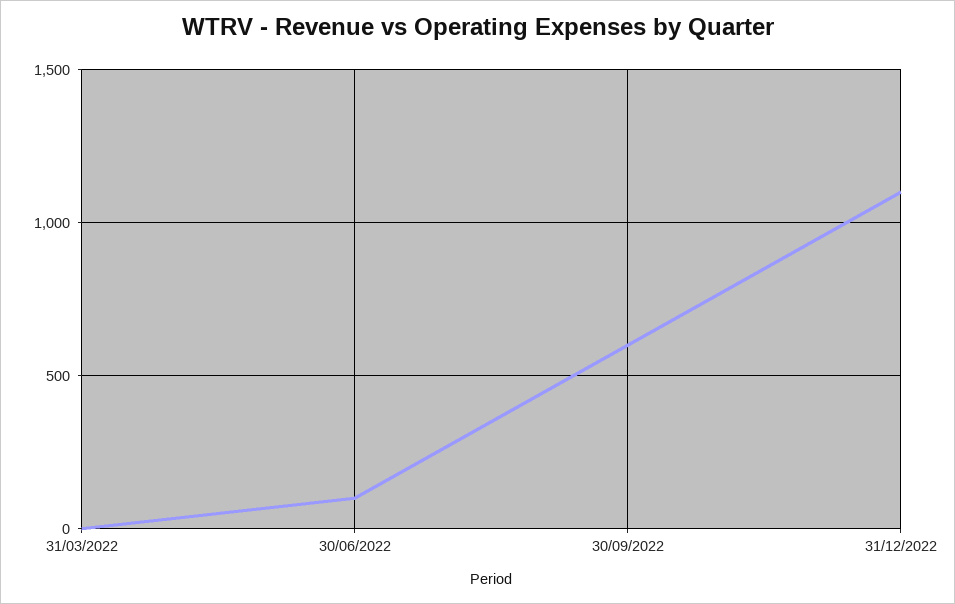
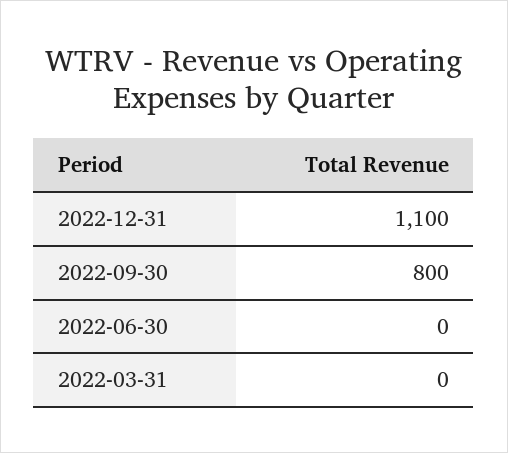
  {
    "31/03/2022": 0,
-   "30/06/2022": 100,
+   "30/06/2022": 0,
-   "30/09/2022": 600,
+   "30/09/2022": 800,
    "31/12/2022": 1100
  }

